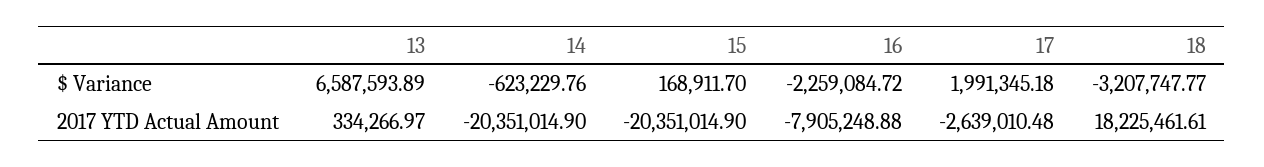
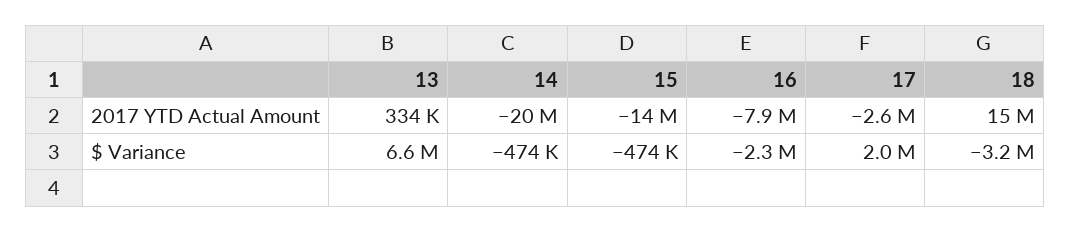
  {
    "13": {
      "$ Variance": 6587593.89,
      "2017 YTD Actual Amount": 334266.97
    },
    "14": {
-     "$ Variance": -623229.76,
+     "$ Variance": -474000,
      "2017 YTD Actual Amount": -20351014.9
    },
    "15": {
-     "$ Variance": 168911.7,
+     "$ Variance": -474000,
-     "2017 YTD Actual Amount": -20351014.9
+     "2017 YTD Actual Amount": -14000000
    },
    "16": {
      "$ Variance": -2259084.72,
      "2017 YTD Actual Amount": -7905248.88
    },
    "17": {
      "$ Variance": 1991345.18,
      "2017 YTD Actual Amount": -2639010.48
    },
    "18": {
      "$ Variance": -3207747.77,
-     "2017 YTD Actual Amount": 18225461.61
+     "2017 YTD Actual Amount": 15000000
    }
  }

